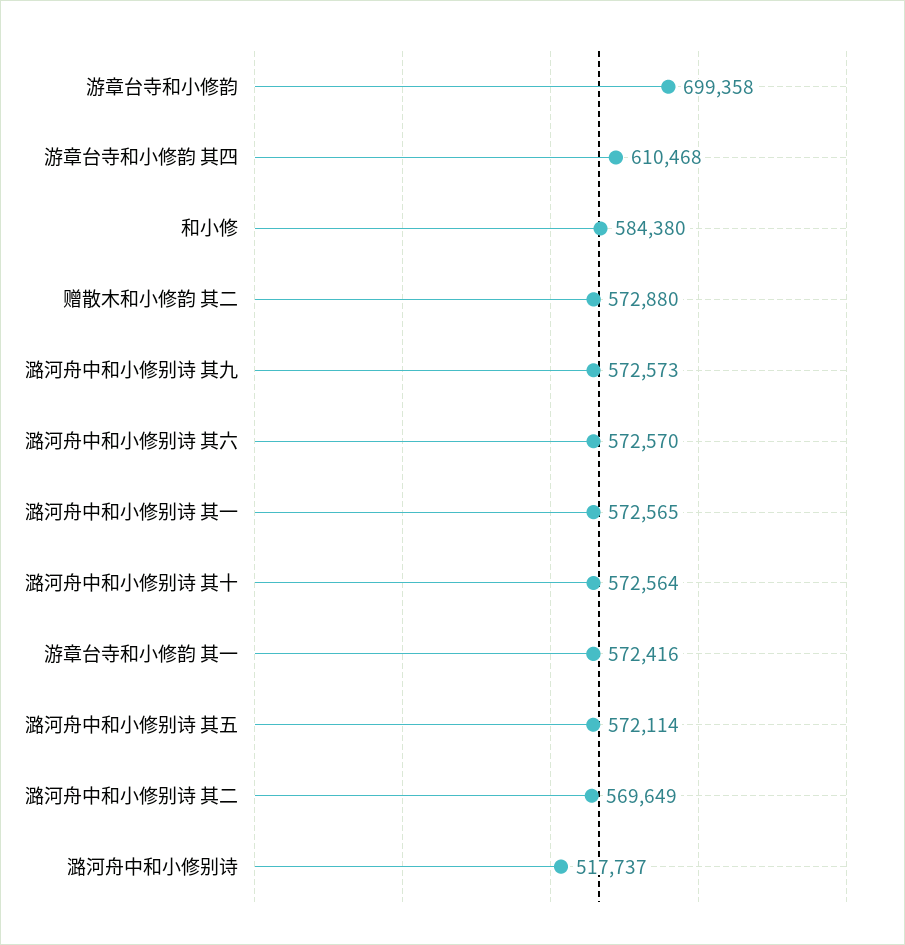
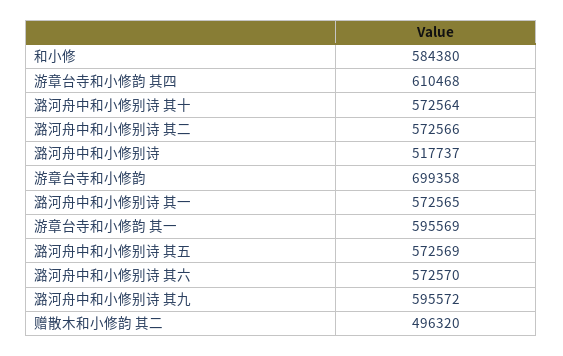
  {
    "游章台寺和小修韵": 699358,
    "游章台寺和小修韵 其四": 610468,
    "和小修": 584380,
-   "赠散木和小修韵 其二": 572880,
+   "赠散木和小修韵 其二": 496320,
-   "潞河舟中和小修别诗 其九": 572573,
+   "潞河舟中和小修别诗 其九": 595572,
    "潞河舟中和小修别诗 其六": 572570,
    "潞河舟中和小修别诗 其一": 572565,
    "潞河舟中和小修别诗 其十": 572564,
-   "游章台寺和小修韵 其一": 572416,
+   "游章台寺和小修韵 其一": 595569,
-   "潞河舟中和小修别诗 其五": 572114,
+   "潞河舟中和小修别诗 其五": 572569,
-   "潞河舟中和小修别诗 其二": 569649,
+   "潞河舟中和小修别诗 其二": 572566,
    "潞河舟中和小修别诗": 517737
  }

